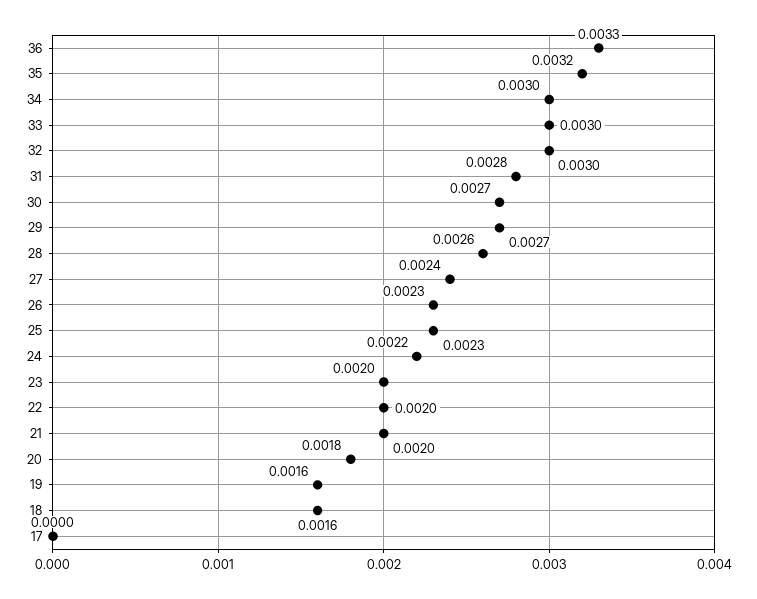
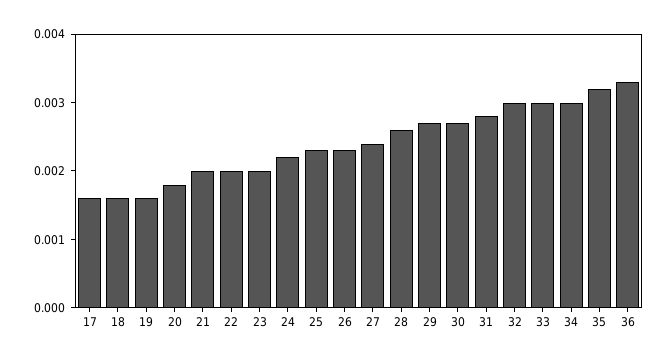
  {
    "36": 0.0033,
    "35": 0.0032,
    "34": 0.003,
    "33": 0.003,
    "32": 0.003,
    "31": 0.0028,
    "30": 0.0027,
    "29": 0.0027,
    "28": 0.0026,
    "27": 0.0024,
    "26": 0.0023,
    "25": 0.0023,
    "24": 0.0022,
    "23": 0.002,
    "22": 0.002,
    "21": 0.002,
    "20": 0.0018,
    "19": 0.0016,
    "18": 0.0016,
-   "17": 0
+   "17": 0.0015
  }

